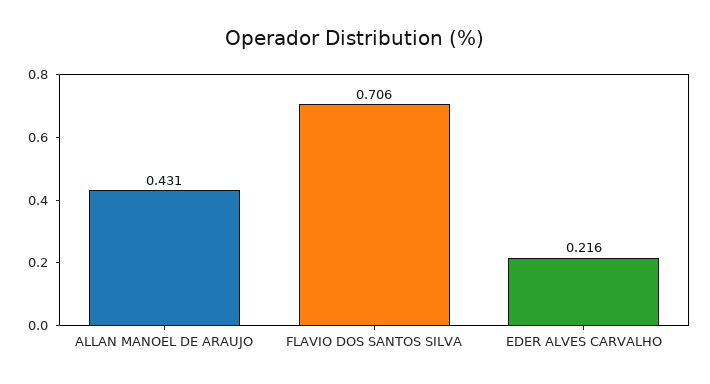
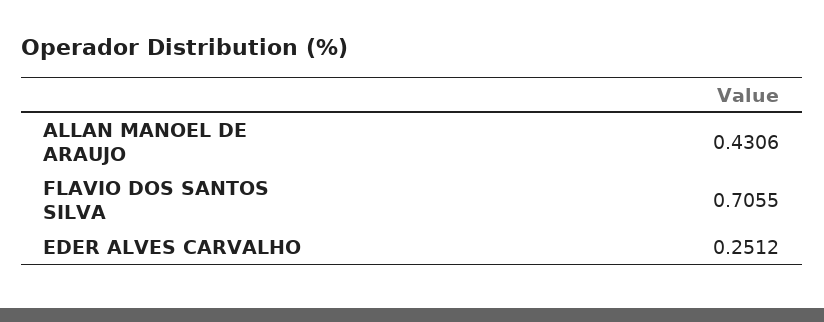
  {
    "ALLAN MANOEL DE ARAUJO": 0.4306,
    "FLAVIO DOS SANTOS SILVA": 0.7055,
-   "EDER ALVES CARVALHO": 0.216
+   "EDER ALVES CARVALHO": 0.2512
  }

